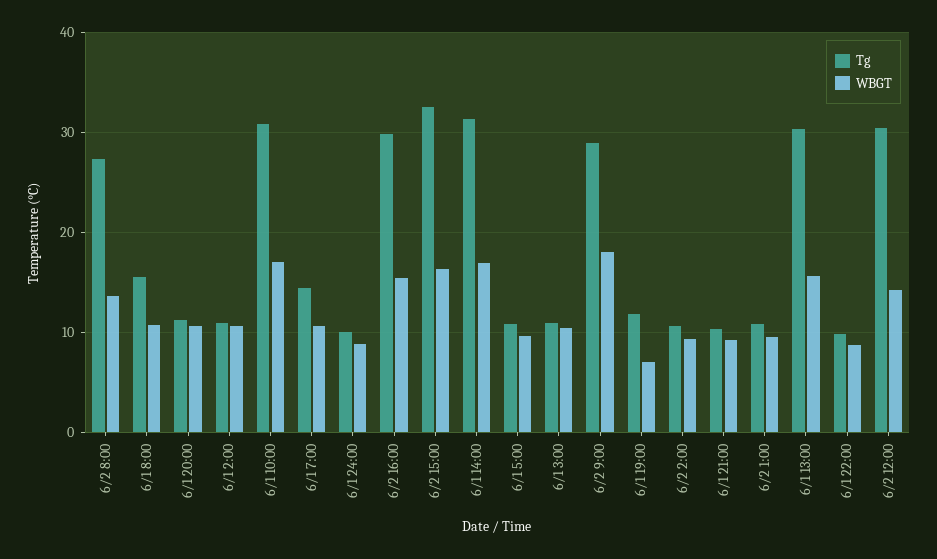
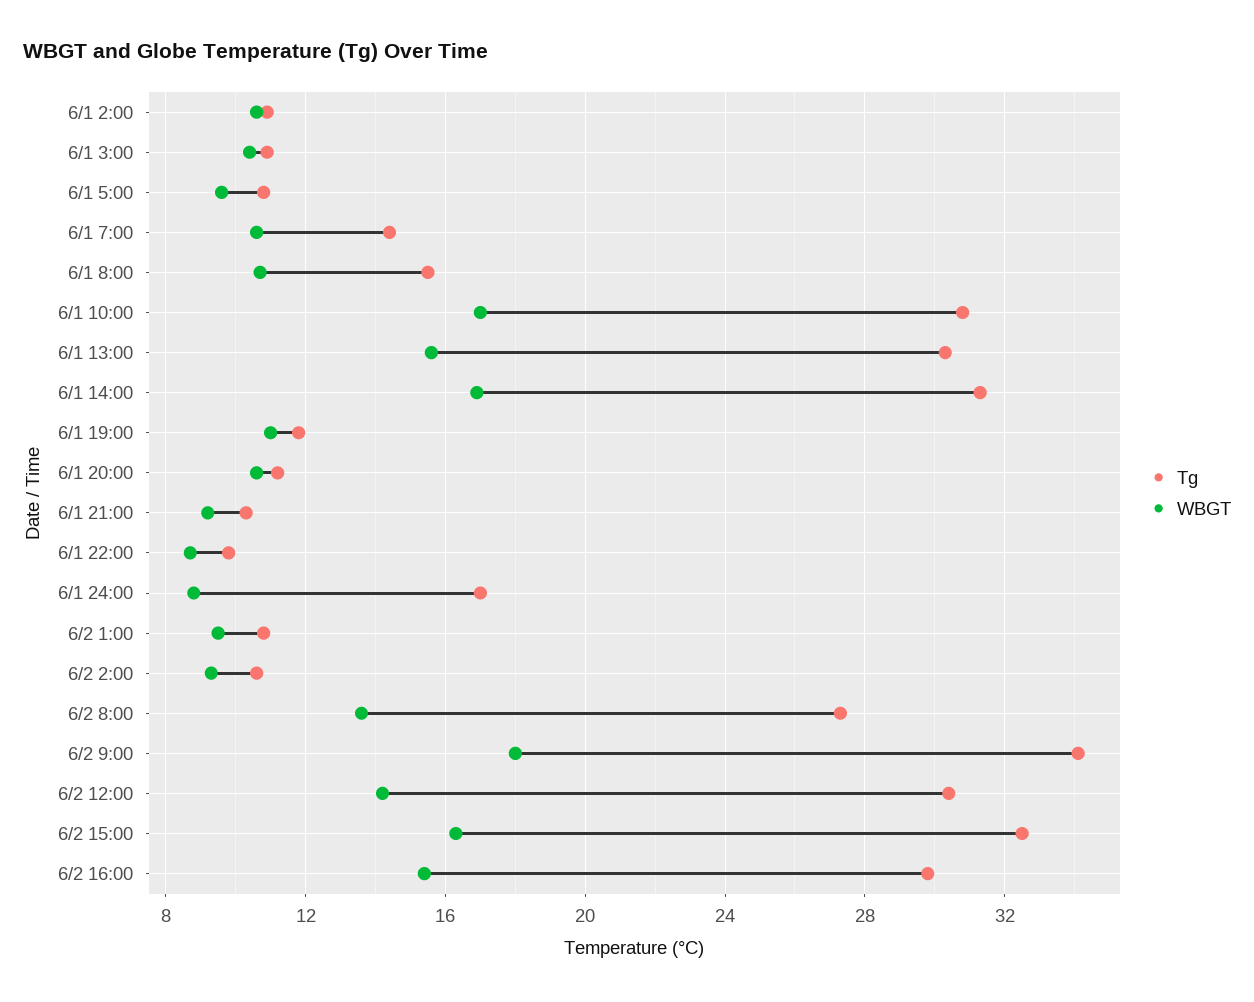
  {
    "Tg": {
      "6/2 8:00": 27.5,
      "6/1 8:00": 15.5,
      "6/1 20:00": 11,
      "6/1 2:00": 11,
      "6/1 10:00": 31,
      "6/1 7:00": 14.5,
-     "6/1 24:00": 10,
+     "6/1 24:00": 17,
      "6/2 16:00": 30,
      "6/2 15:00": 32.5,
      "6/1 14:00": 31.5,
      "6/1 5:00": 11,
      "6/1 3:00": 11,
-     "6/2 9:00": 29,
+     "6/2 9:00": 34,
      "6/1 19:00": 12,
      "6/2 2:00": 10.5,
      "6/1 21:00": 10.5,
      "6/2 1:00": 11,
      "6/1 13:00": 30.5,
      "6/1 22:00": 10,
      "6/2 12:00": 30.5
    },
    "WBGT": {
      "6/2 8:00": 13.5,
      "6/1 8:00": 10.5,
      "6/1 20:00": 10.5,
      "6/1 2:00": 10.5,
      "6/1 10:00": 17,
      "6/1 7:00": 10.5,
      "6/1 24:00": 9,
      "6/2 16:00": 15.5,
      "6/2 15:00": 16.5,
      "6/1 14:00": 17,
      "6/1 5:00": 9.5,
      "6/1 3:00": 10.5,
      "6/2 9:00": 18,
-     "6/1 19:00": 7,
+     "6/1 19:00": 11,
      "6/2 2:00": 9.5,
      "6/1 21:00": 9,
      "6/2 1:00": 9.5,
      "6/1 13:00": 15.5,
      "6/1 22:00": 8.5,
      "6/2 12:00": 14
    }
  }

